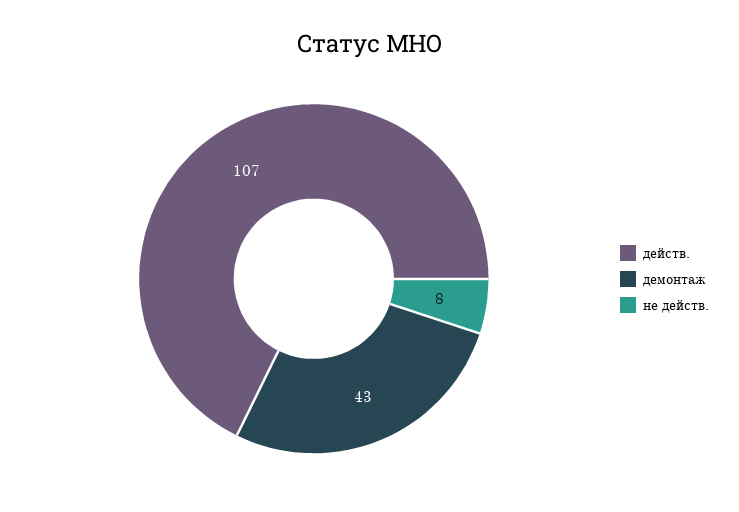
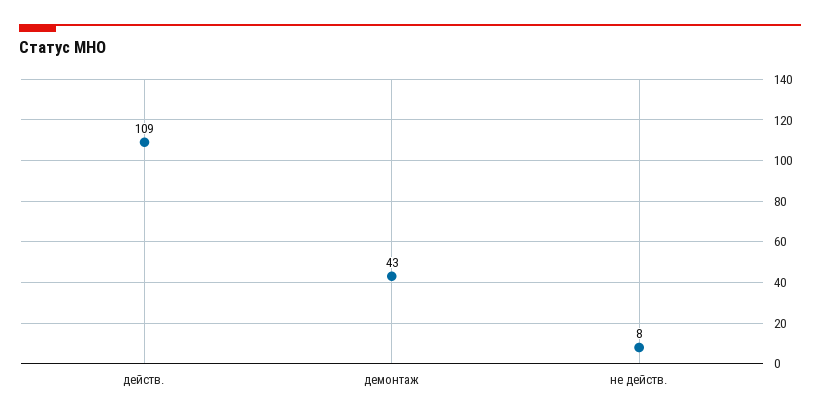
  {
-   "действ.": 107,
+   "действ.": 109,
    "демонтаж": 43,
    "не действ.": 8
  }

